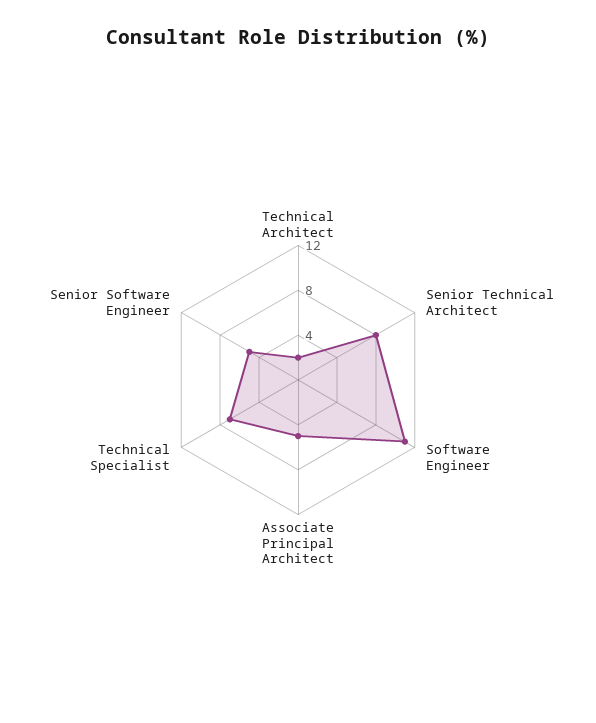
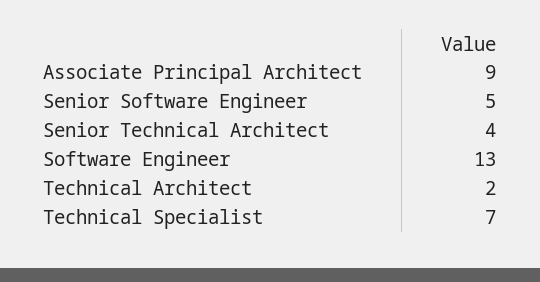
  {
    "Technical Architect": 2,
-   "Senior Technical Architect": 8,
+   "Senior Technical Architect": 4,
-   "Software Engineer": 11,
+   "Software Engineer": 13,
-   "Associate Principal Architect": 5,
+   "Associate Principal Architect": 9,
    "Technical Specialist": 7,
    "Senior Software Engineer": 5
  }

